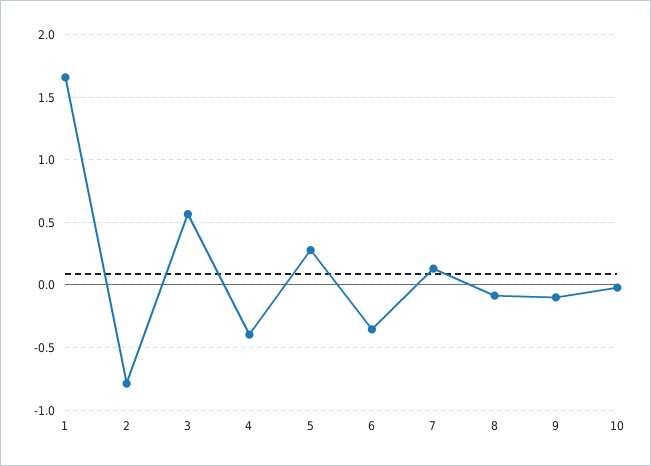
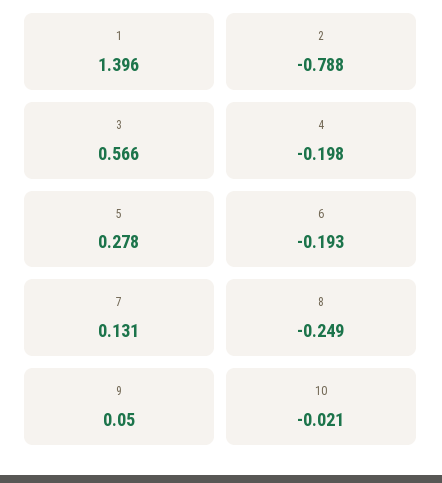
  {
-   "1": 1.65,
+   "1": 1.396,
    "2": -0.788,
    "3": 0.566,
-   "4": -0.4,
+   "4": -0.198,
    "5": 0.278,
-   "6": -0.35,
+   "6": -0.193,
    "7": 0.131,
-   "8": -0.1,
+   "8": -0.249,
-   "9": -0.1,
+   "9": 0.05,
    "10": -0.021
  }

